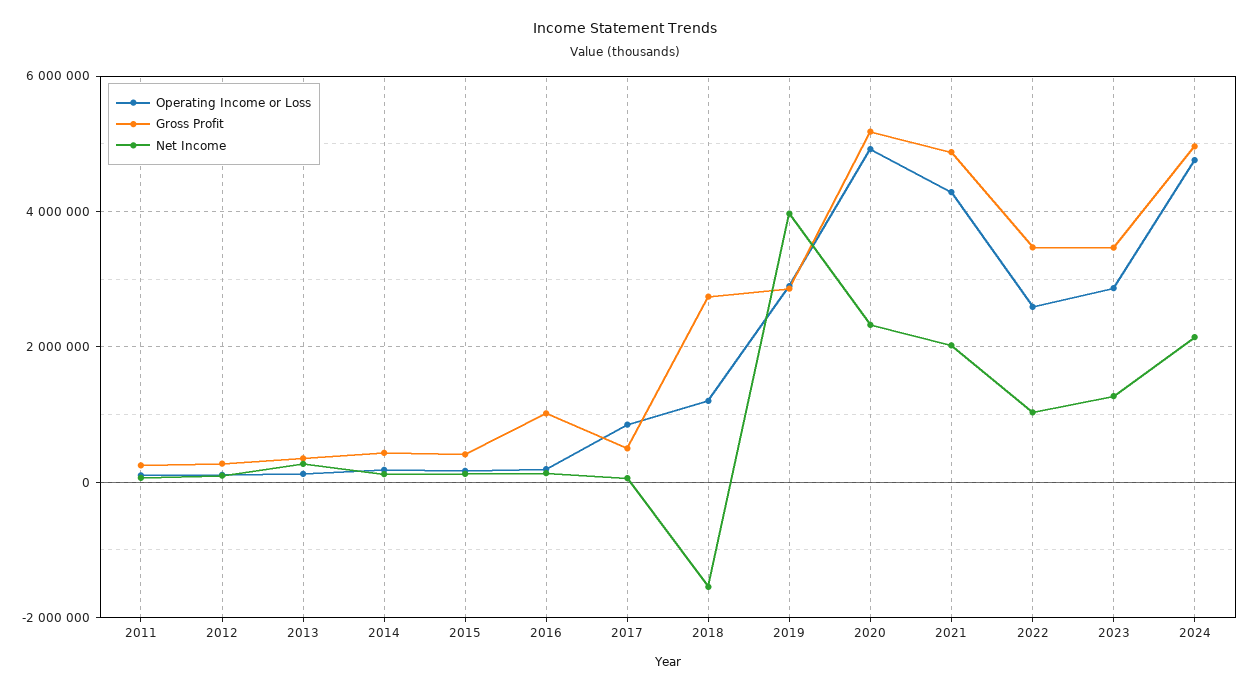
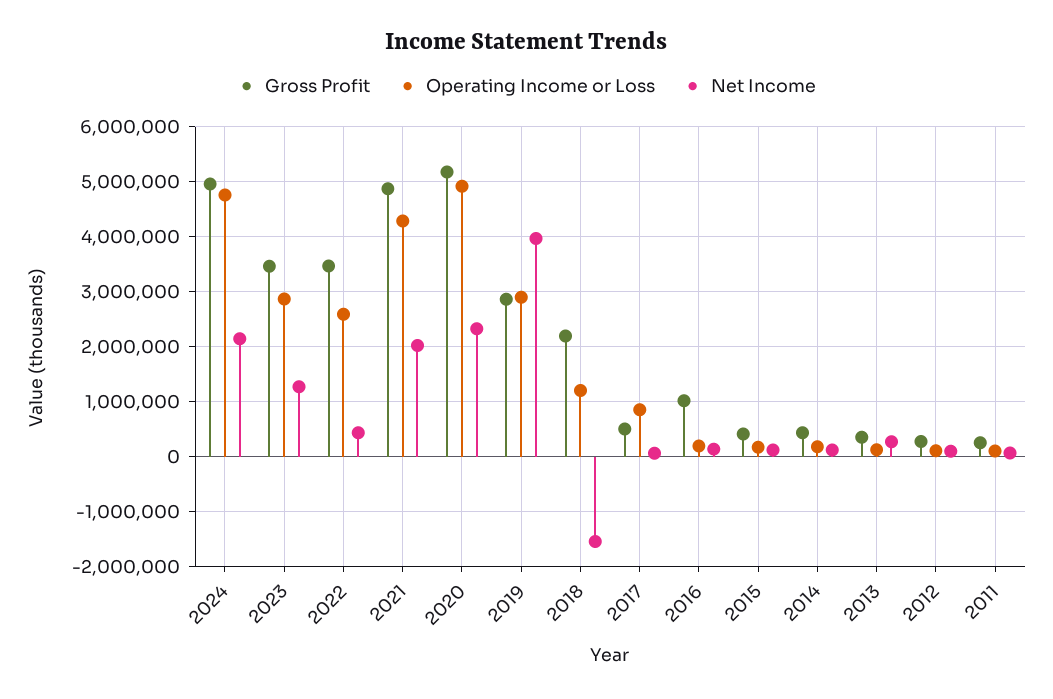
  {
    "Operating Income or Loss": {
      "2011": 200000,
      "2012": 200000,
      "2013": 200000,
      "2014": 200000,
      "2015": 200000,
      "2016": 200000,
      "2017": 800000,
      "2018": 1200000,
      "2019": 2800000,
      "2020": 5000000,
      "2021": 4200000,
      "2022": 2600000,
      "2023": 2800000,
      "2024": 4800000
    },
    "Gross Profit": {
      "2011": 200000,
      "2012": 200000,
      "2013": 400000,
      "2014": 400000,
      "2015": 400000,
      "2016": 1000000,
      "2017": 600000,
-     "2018": 2800000,
+     "2018": 2200000,
      "2019": 2800000,
      "2020": 5200000,
      "2021": 4800000,
      "2022": 3400000,
      "2023": 3400000,
      "2024": 5000000
    },
    "Net Income": {
      "2011": 0,
      "2012": 0,
      "2013": 200000,
      "2014": 200000,
      "2015": 200000,
      "2016": 200000,
      "2017": 0,
      "2018": -1600000,
      "2019": 4000000,
      "2020": 2400000,
      "2021": 2000000,
-     "2022": 1000000,
+     "2022": 400000,
      "2023": 1200000,
      "2024": 2200000
    }
  }

